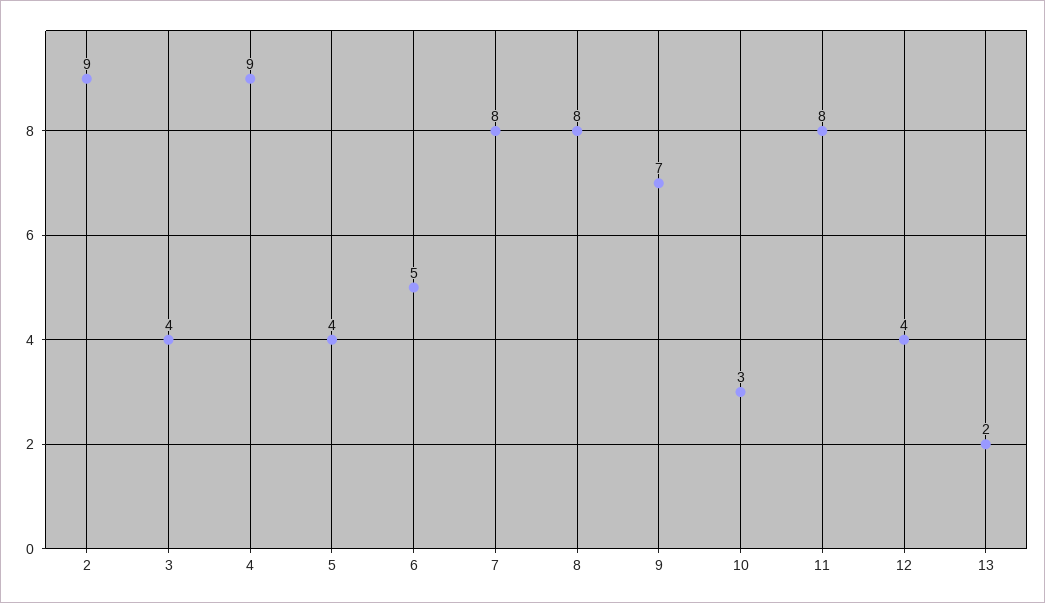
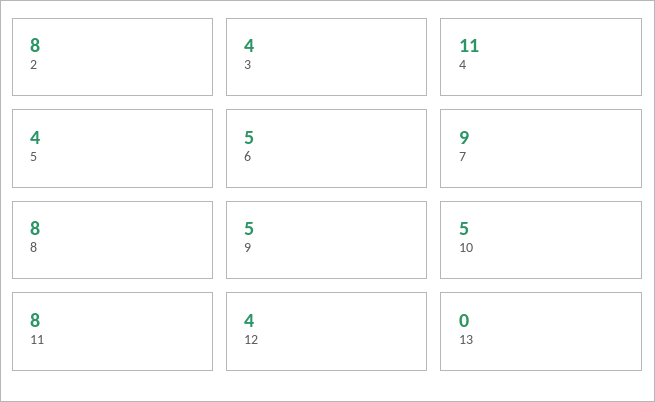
  {
-   "2": 9,
+   "2": 8,
    "3": 4,
-   "4": 9,
+   "4": 11,
    "5": 4,
    "6": 5,
-   "7": 8,
+   "7": 9,
    "8": 8,
-   "9": 7,
+   "9": 5,
-   "10": 3,
+   "10": 5,
    "11": 8,
    "12": 4,
-   "13": 2
+   "13": 0
  }

